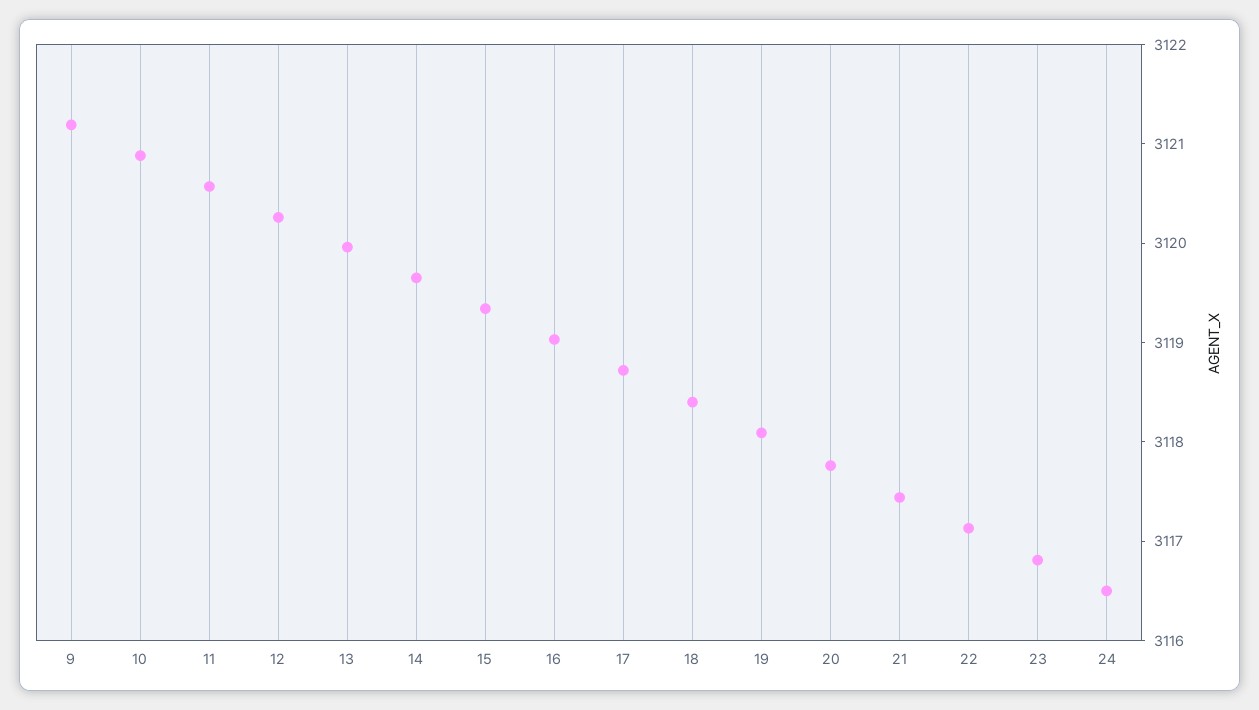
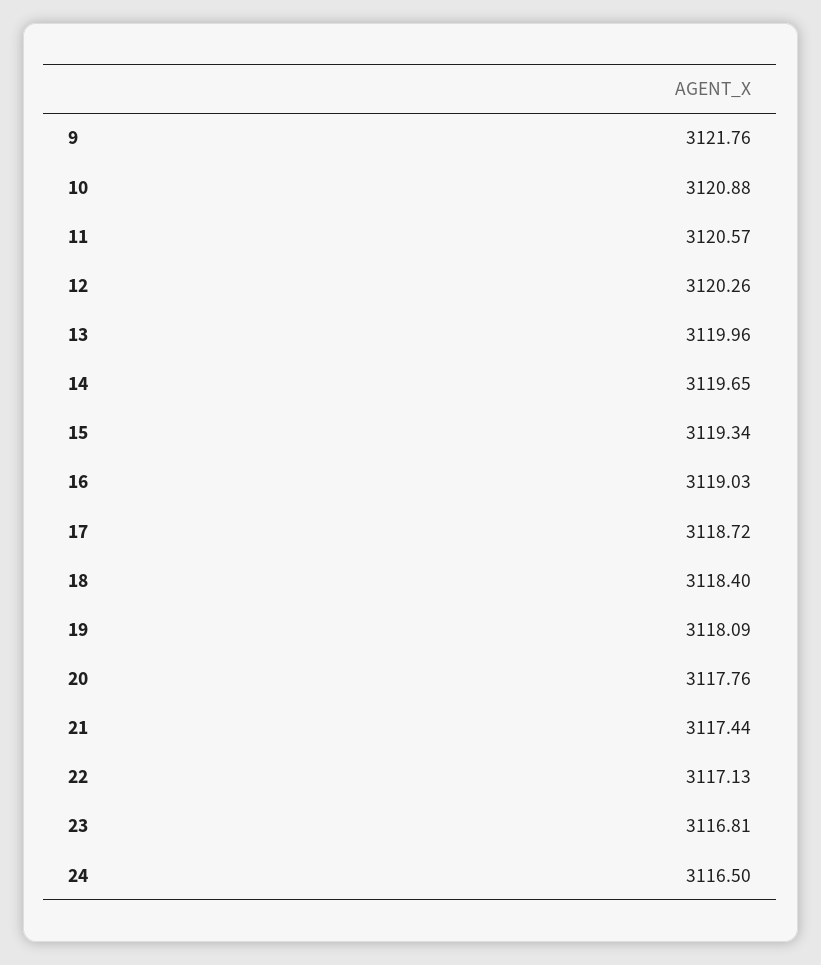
  {
-   "9": 3121.2,
+   "9": 3121.76,
    "10": 3120.88,
    "11": 3120.57,
    "12": 3120.26,
    "13": 3119.96,
    "14": 3119.65,
    "15": 3119.34,
    "16": 3119.03,
    "17": 3118.72,
    "18": 3118.4,
    "19": 3118.09,
    "20": 3117.76,
    "21": 3117.44,
    "22": 3117.13,
    "23": 3116.81,
    "24": 3116.5
  }

